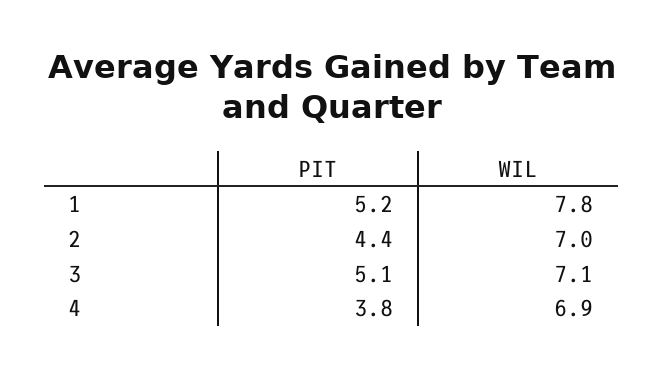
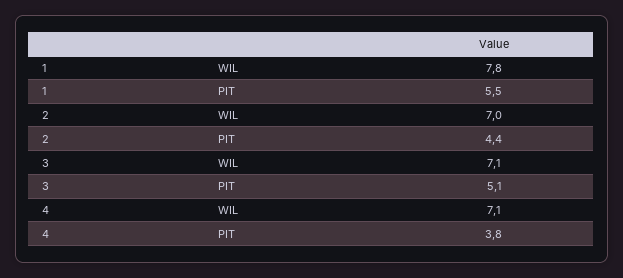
  {
    "PIT": {
-     "1": 5.2,
+     "1": 5.5,
      "2": 4.4,
      "3": 5.1,
      "4": 3.8
    },
    "WIL": {
      "1": 7.8,
      "2": 7,
      "3": 7.1,
-     "4": 6.9
+     "4": 7.1
    }
  }

